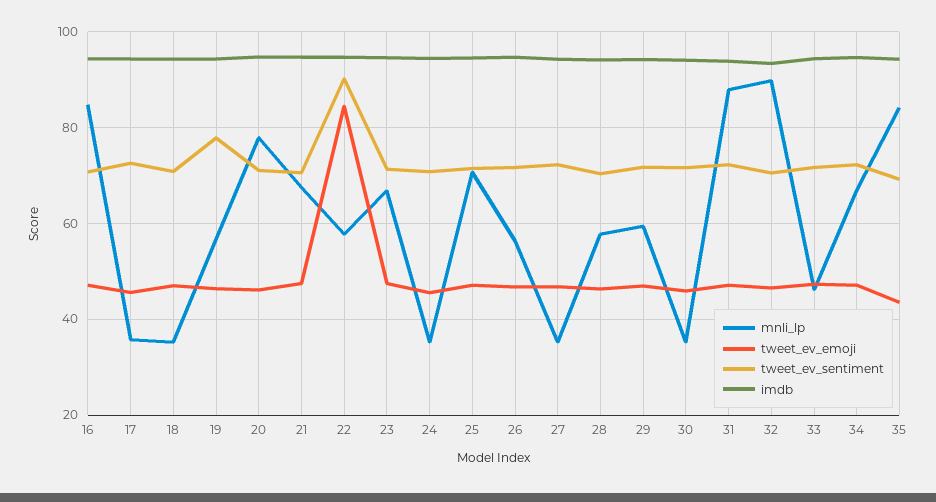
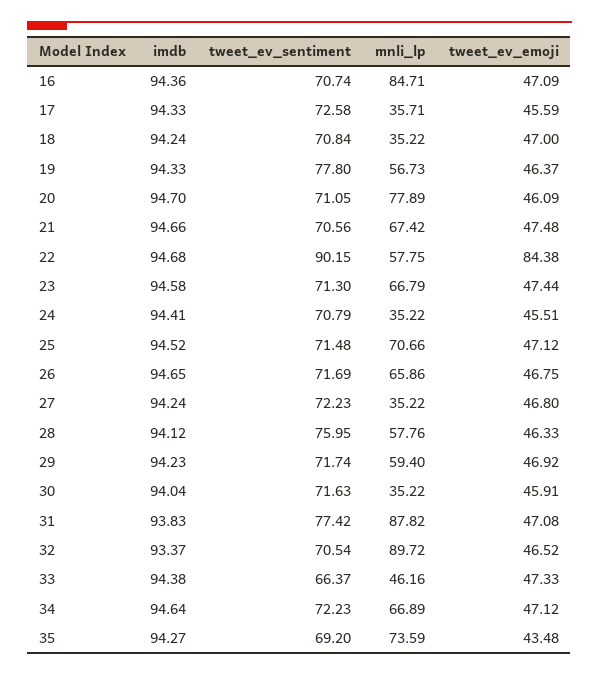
  {
    "mnli_lp": {
      "16": 84.71,
      "17": 35.71,
      "18": 35.22,
      "19": 56.73,
      "20": 77.89,
      "21": 67.42,
      "22": 57.75,
      "23": 66.79,
      "24": 35.22,
      "25": 70.66,
-     "26": 56,
+     "26": 65.86,
      "27": 35.22,
      "28": 57.76,
      "29": 59.4,
      "30": 35.22,
      "31": 87.82,
      "32": 89.72,
      "33": 46.16,
      "34": 66.89,
-     "35": 84
+     "35": 73.59
    },
    "tweet_ev_emoji": {
      "16": 47.09,
      "17": 45.59,
      "18": 47,
      "19": 46.37,
      "20": 46.09,
      "21": 47.48,
      "22": 84.38,
      "23": 47.44,
      "24": 45.51,
      "25": 47.12,
      "26": 46.75,
      "27": 46.8,
      "28": 46.33,
      "29": 46.92,
      "30": 45.91,
      "31": 47.08,
      "32": 46.52,
      "33": 47.33,
      "34": 47.12,
      "35": 43.48
    },
    "tweet_ev_sentiment": {
      "16": 70.74,
      "17": 72.58,
      "18": 70.84,
      "19": 77.8,
      "20": 71.05,
      "21": 70.56,
      "22": 90.15,
      "23": 71.3,
      "24": 70.79,
      "25": 71.48,
      "26": 71.69,
      "27": 72.23,
-     "28": 70,
+     "28": 75.95,
      "29": 71.74,
      "30": 71.63,
-     "31": 72,
+     "31": 77.42,
      "32": 70.54,
-     "33": 72,
+     "33": 66.37,
      "34": 72.23,
      "35": 69.2
    },
    "imdb": {
      "16": 94.36,
      "17": 94.33,
      "18": 94.24,
      "19": 94.33,
      "20": 94.7,
      "21": 94.66,
      "22": 94.68,
      "23": 94.58,
      "24": 94.41,
      "25": 94.52,
      "26": 94.65,
      "27": 94.24,
      "28": 94.12,
      "29": 94.23,
      "30": 94.04,
      "31": 93.83,
      "32": 93.37,
      "33": 94.38,
      "34": 94.64,
      "35": 94.27
    }
  }

